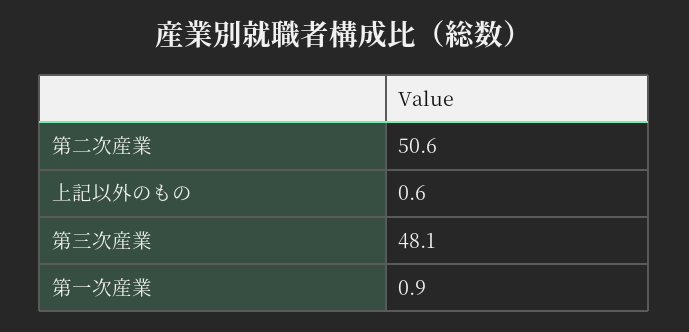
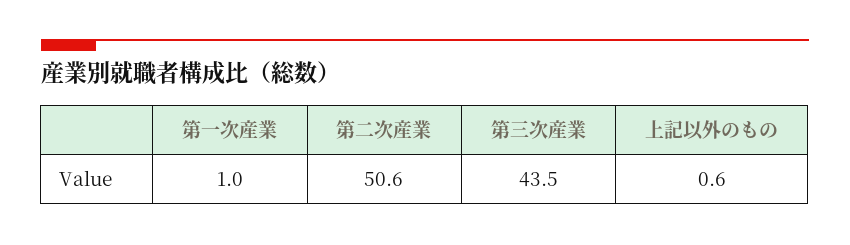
  {
    "第二次産業": 50.6,
    "上記以外のもの": 0.6,
-   "第三次産業": 48.1,
+   "第三次産業": 43.5,
-   "第一次産業": 0.9
+   "第一次産業": 1
  }

